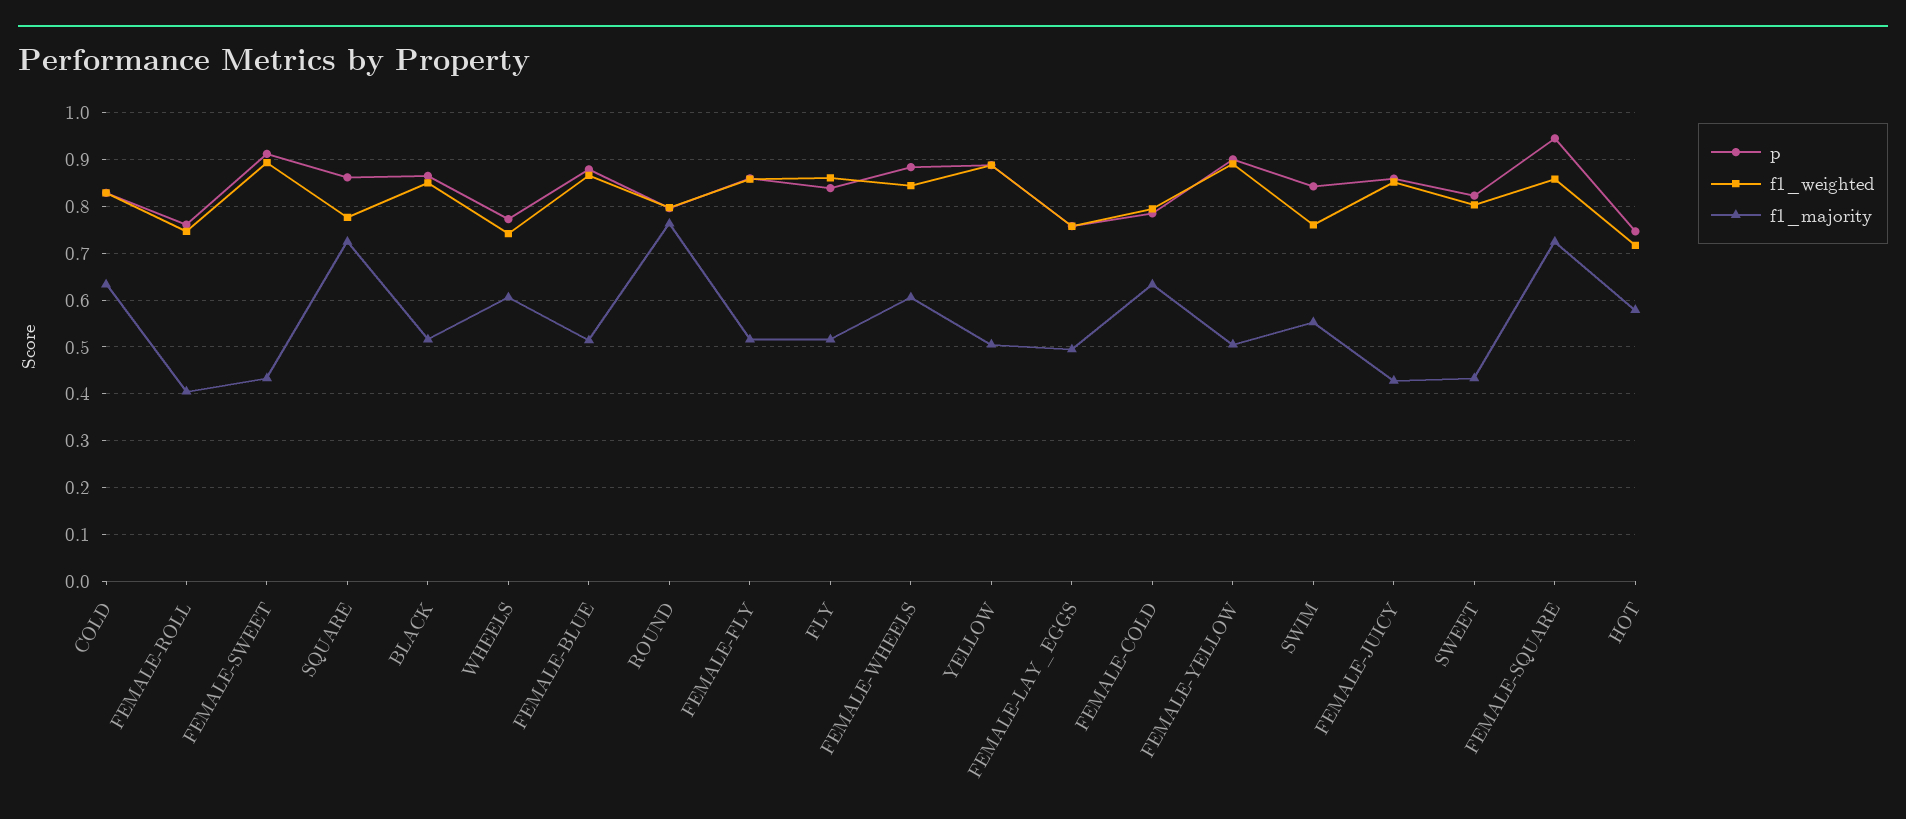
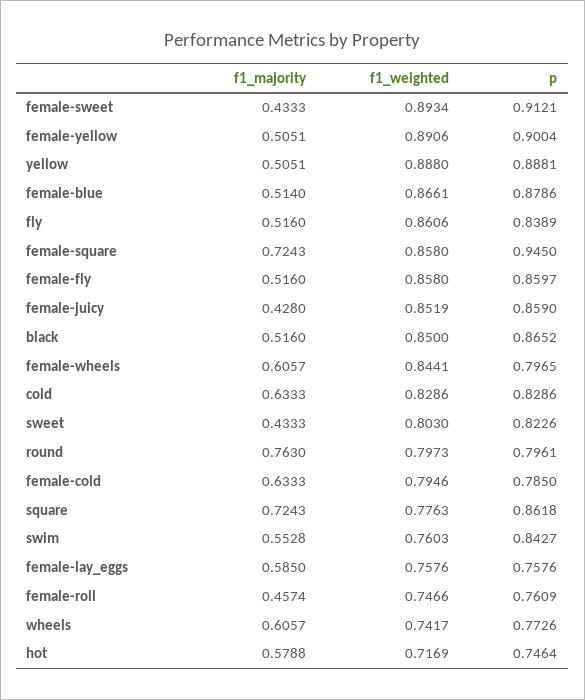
  {
    "p": {
      "COLD": 0.8286,
      "FEMALE-ROLL": 0.7609,
      "FEMALE-SWEET": 0.9121,
      "SQUARE": 0.8618,
      "BLACK": 0.8652,
      "WHEELS": 0.7726,
      "FEMALE-BLUE": 0.8786,
      "ROUND": 0.7961,
      "FEMALE-FLY": 0.8597,
      "FLY": 0.8389,
-     "FEMALE-WHEELS": 0.88,
+     "FEMALE-WHEELS": 0.7965,
      "YELLOW": 0.8881,
      "FEMALE-LAY_EGGS": 0.7576,
      "FEMALE-COLD": 0.785,
      "FEMALE-YELLOW": 0.9004,
      "SWIM": 0.8427,
      "FEMALE-JUICY": 0.859,
      "SWEET": 0.8226,
      "FEMALE-SQUARE": 0.945,
      "HOT": 0.7464
    },
    "f1_weighted": {
      "COLD": 0.8286,
      "FEMALE-ROLL": 0.7466,
      "FEMALE-SWEET": 0.8934,
      "SQUARE": 0.7763,
      "BLACK": 0.85,
      "WHEELS": 0.7417,
      "FEMALE-BLUE": 0.8661,
      "ROUND": 0.7973,
      "FEMALE-FLY": 0.858,
      "FLY": 0.8606,
      "FEMALE-WHEELS": 0.8441,
      "YELLOW": 0.888,
      "FEMALE-LAY_EGGS": 0.7576,
      "FEMALE-COLD": 0.7946,
      "FEMALE-YELLOW": 0.8906,
      "SWIM": 0.7603,
      "FEMALE-JUICY": 0.8519,
      "SWEET": 0.803,
      "FEMALE-SQUARE": 0.858,
      "HOT": 0.7169
    },
    "f1_majority": {
      "COLD": 0.6333,
-     "FEMALE-ROLL": 0.4,
+     "FEMALE-ROLL": 0.4574,
      "FEMALE-SWEET": 0.4333,
      "SQUARE": 0.7243,
      "BLACK": 0.516,
      "WHEELS": 0.6057,
      "FEMALE-BLUE": 0.514,
      "ROUND": 0.763,
      "FEMALE-FLY": 0.516,
      "FLY": 0.516,
      "FEMALE-WHEELS": 0.6057,
      "YELLOW": 0.5051,
-     "FEMALE-LAY_EGGS": 0.5,
+     "FEMALE-LAY_EGGS": 0.585,
      "FEMALE-COLD": 0.6333,
      "FEMALE-YELLOW": 0.5051,
      "SWIM": 0.5528,
      "FEMALE-JUICY": 0.428,
      "SWEET": 0.4333,
      "FEMALE-SQUARE": 0.7243,
      "HOT": 0.5788
    }
  }

